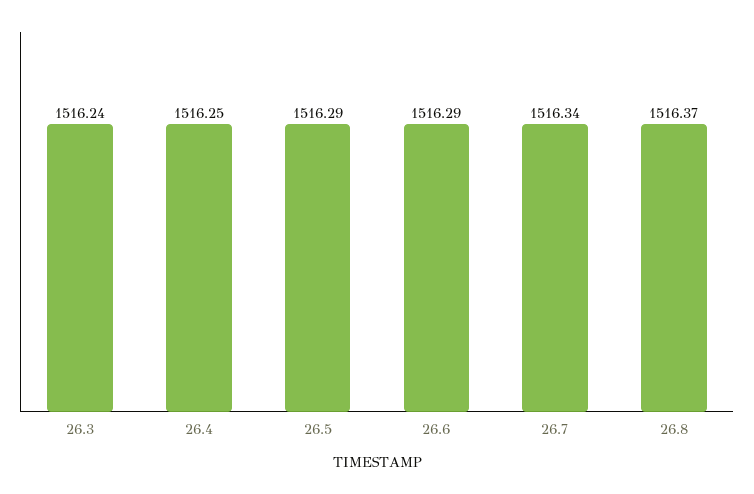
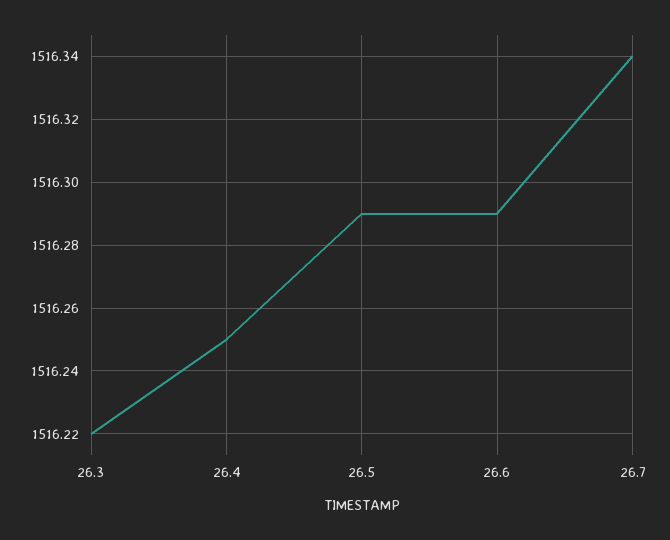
  {
-   "26.3": 1516.24,
+   "26.3": 1516.22,
    "26.4": 1516.25,
    "26.5": 1516.29,
    "26.6": 1516.29,
-   "26.7": 1516.34,
+   "26.7": 1516.34
-   "26.8": 1516.37
  }

